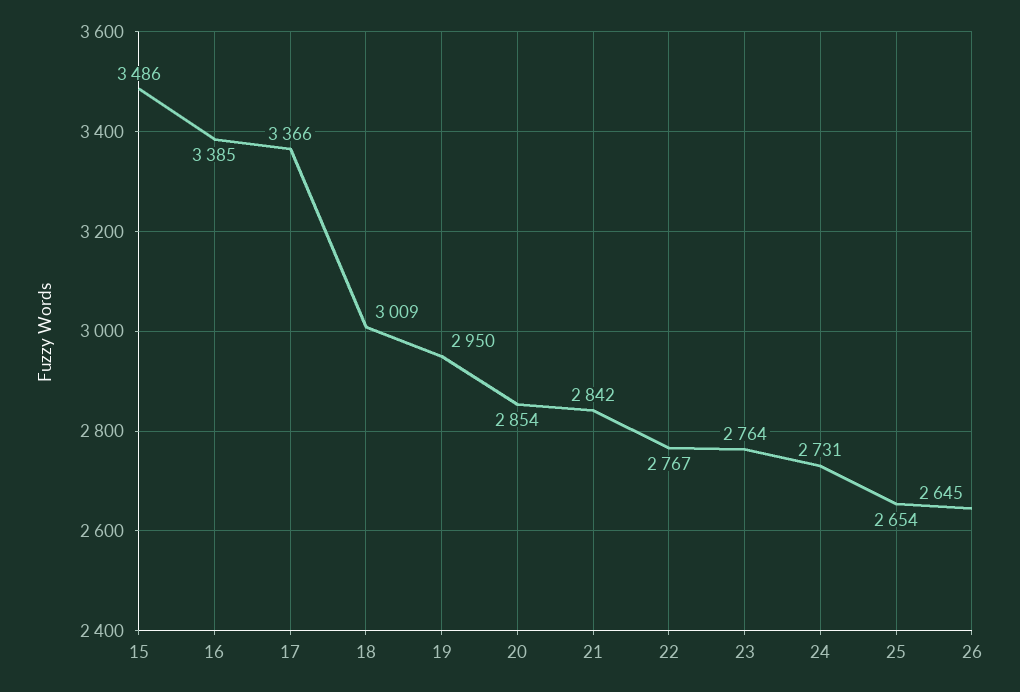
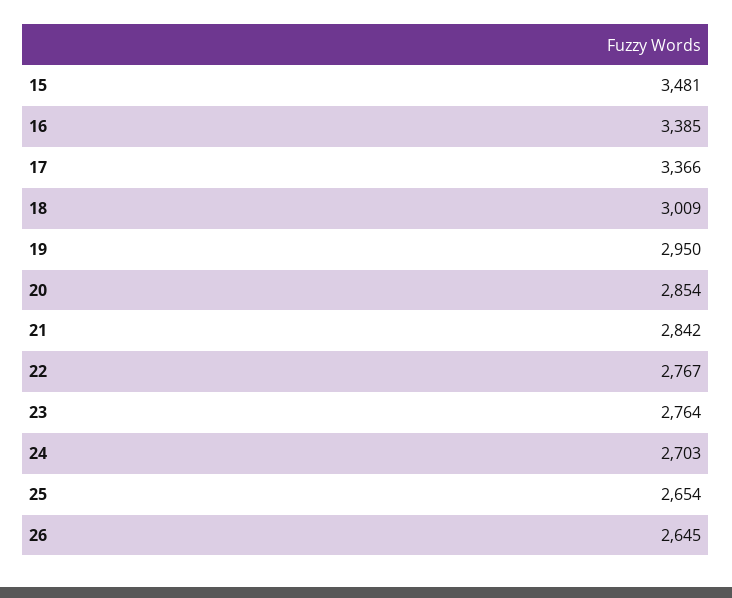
  {
-   "15": 3486,
+   "15": 3481,
    "16": 3385,
    "17": 3366,
    "18": 3009,
    "19": 2950,
    "20": 2854,
    "21": 2842,
    "22": 2767,
    "23": 2764,
-   "24": 2731,
+   "24": 2703,
    "25": 2654,
    "26": 2645
  }

